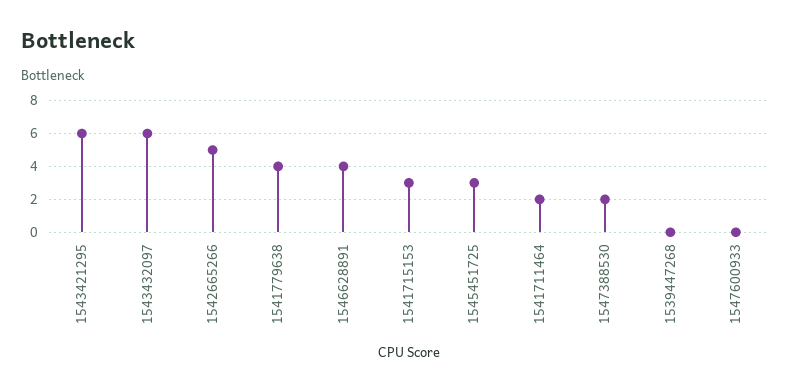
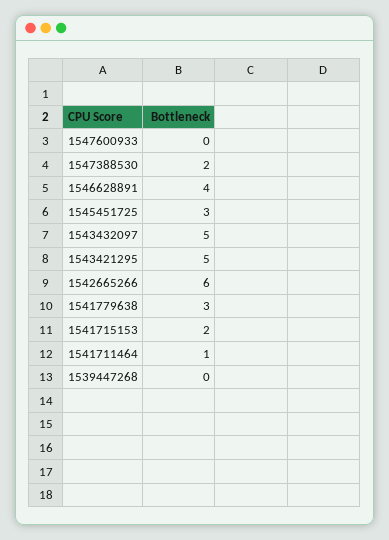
  {
-   "1543421295": 6,
+   "1543421295": 5,
-   "1543432097": 6,
+   "1543432097": 5,
-   "1542665266": 5,
+   "1542665266": 6,
-   "1541779638": 4,
+   "1541779638": 3,
    "1546628891": 4,
-   "1541715153": 3,
+   "1541715153": 2,
    "1545451725": 3,
-   "1541711464": 2,
+   "1541711464": 1,
    "1547388530": 2,
    "1539447268": 0,
    "1547600933": 0
  }

